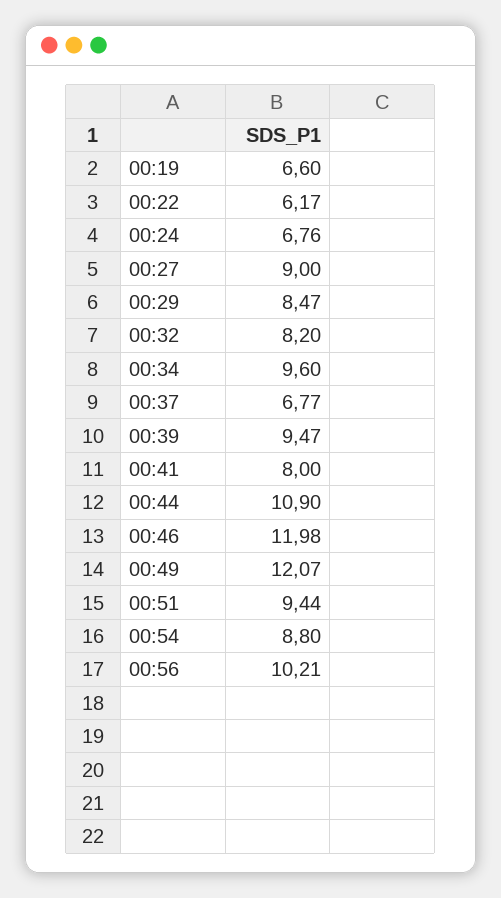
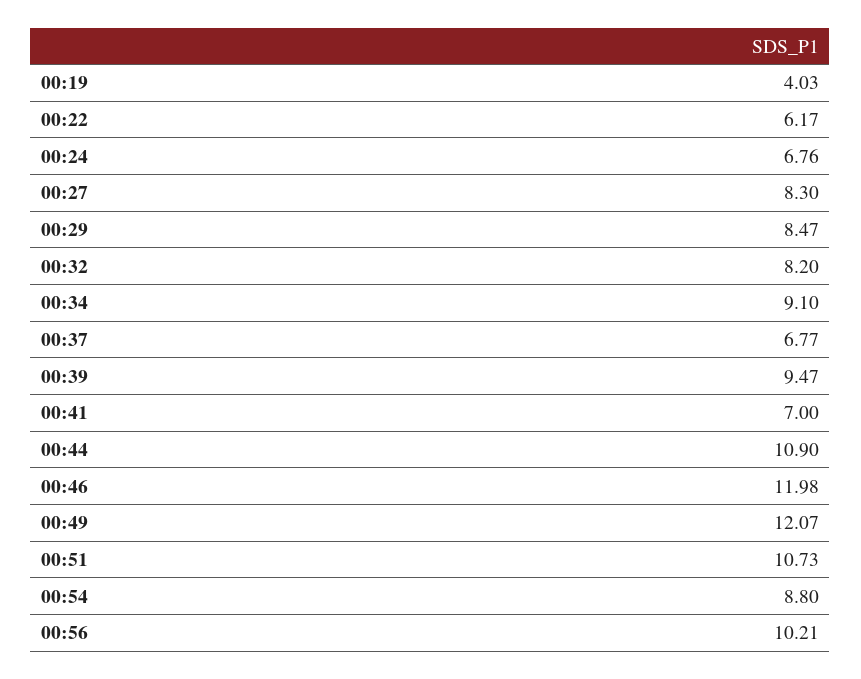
  {
-   "00:19": 6.6,
+   "00:19": 4.03,
    "00:22": 6.17,
    "00:24": 6.76,
-   "00:27": 9,
+   "00:27": 8.3,
    "00:29": 8.47,
    "00:32": 8.2,
-   "00:34": 9.6,
+   "00:34": 9.1,
    "00:37": 6.77,
    "00:39": 9.47,
-   "00:41": 8,
+   "00:41": 7,
    "00:44": 10.9,
    "00:46": 11.98,
    "00:49": 12.07,
-   "00:51": 9.44,
+   "00:51": 10.73,
    "00:54": 8.8,
    "00:56": 10.21
  }

